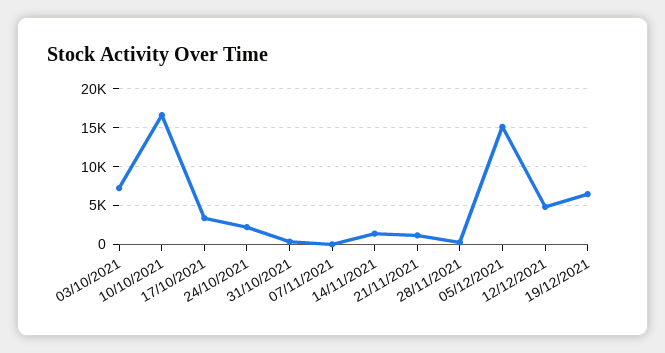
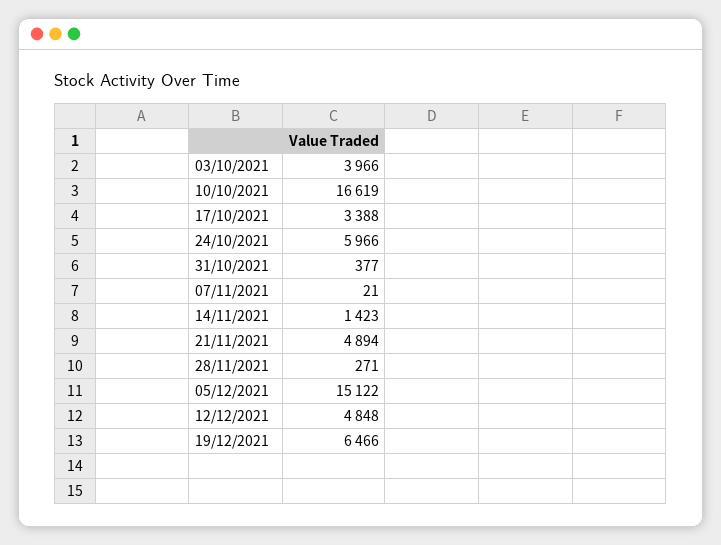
  {
-   "03/10/2021": 7000,
+   "03/10/2021": 3966,
    "10/10/2021": 16619,
    "17/10/2021": 3388,
-   "24/10/2021": 2000,
+   "24/10/2021": 5966,
    "31/10/2021": 377,
    "07/11/2021": 21,
    "14/11/2021": 1423,
-   "21/11/2021": 1000,
+   "21/11/2021": 4894,
    "28/11/2021": 271,
    "05/12/2021": 15122,
    "12/12/2021": 4848,
    "19/12/2021": 6466
  }

